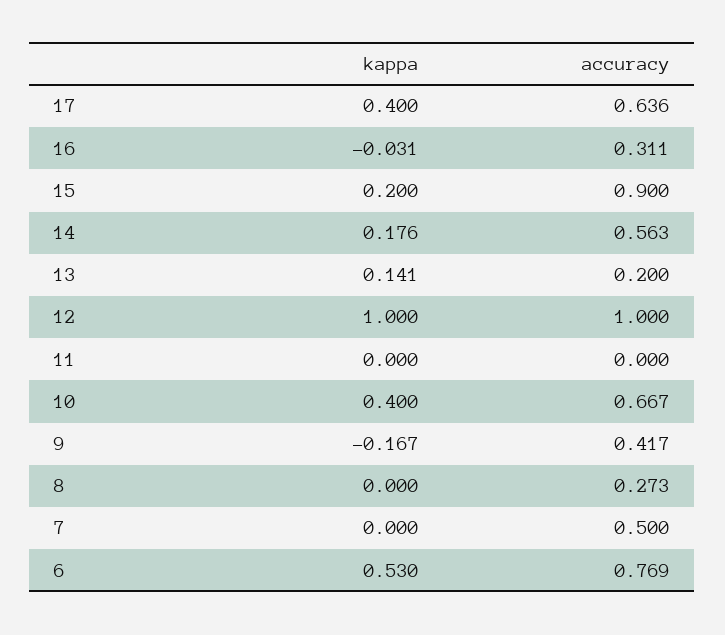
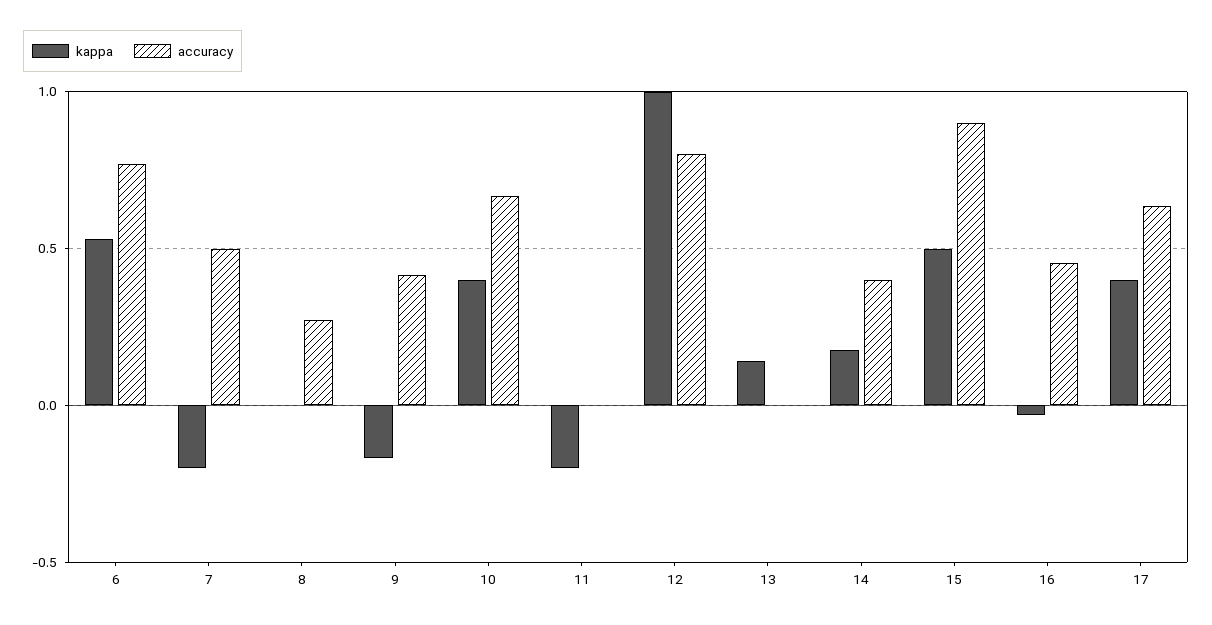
  {
    "kappa": {
      "17": 0.4,
      "16": -0.031,
-     "15": 0.2,
+     "15": 0.5,
      "14": 0.176,
      "13": 0.141,
      "12": 1,
-     "11": 0,
+     "11": -0.2,
      "10": 0.4,
      "9": -0.167,
      "8": 0,
-     "7": 0,
+     "7": -0.2,
      "6": 0.53
    },
    "accuracy": {
      "17": 0.636,
-     "16": 0.311,
+     "16": 0.45,
      "15": 0.9,
-     "14": 0.563,
+     "14": 0.4,
-     "13": 0.2,
+     "13": 0,
-     "12": 1,
+     "12": 0.8,
      "11": 0,
      "10": 0.667,
      "9": 0.417,
      "8": 0.273,
      "7": 0.5,
      "6": 0.769
    }
  }

